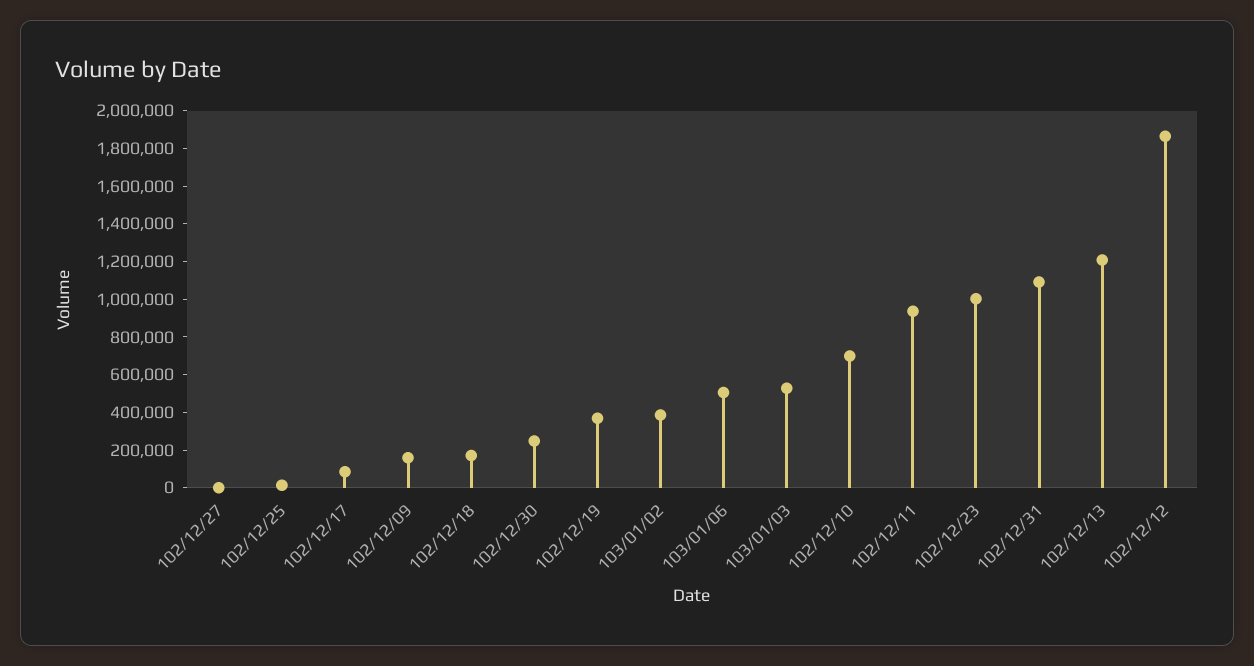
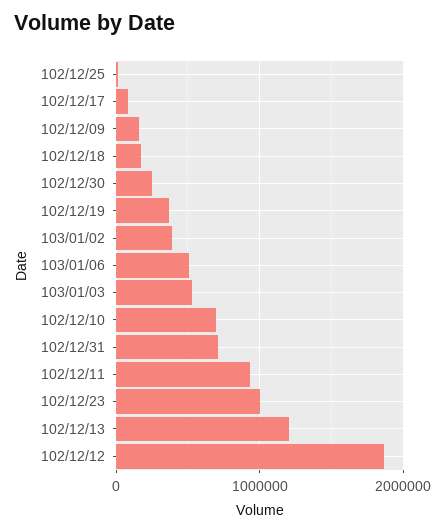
  {
-   "102/12/27": 0,
    "102/12/25": 0,
    "102/12/17": 100000,
    "102/12/09": 150000,
    "102/12/18": 150000,
    "102/12/30": 250000,
    "102/12/19": 350000,
    "103/01/02": 400000,
    "103/01/06": 500000,
    "103/01/03": 550000,
    "102/12/10": 700000,
    "102/12/11": 950000,
    "102/12/23": 1000000,
-   "102/12/31": 1100000,
+   "102/12/31": 700000,
    "102/12/13": 1200000,
    "102/12/12": 1850000
  }

